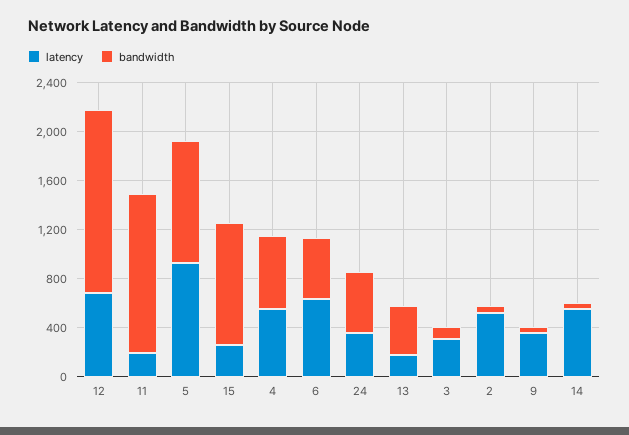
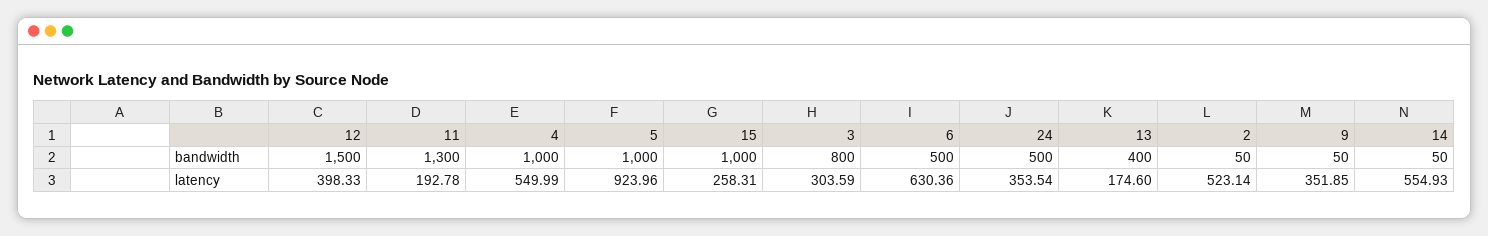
  {
    "latency": {
-     "12": 700,
+     "12": 398.33,
      "11": 192.78,
      "5": 923.96,
      "15": 258.31,
      "4": 549.99,
      "6": 630.36,
      "24": 353.54,
      "13": 174.6,
      "3": 303.59,
      "2": 523.14,
      "9": 351.85,
      "14": 554.93
    },
    "bandwidth": {
      "12": 1500,
      "11": 1300,
      "5": 1000,
      "15": 1000,
-     "4": 600,
+     "4": 1000,
      "6": 500,
      "24": 500,
      "13": 400,
-     "3": 100,
+     "3": 800,
      "2": 50,
      "9": 50,
      "14": 50
    }
  }

